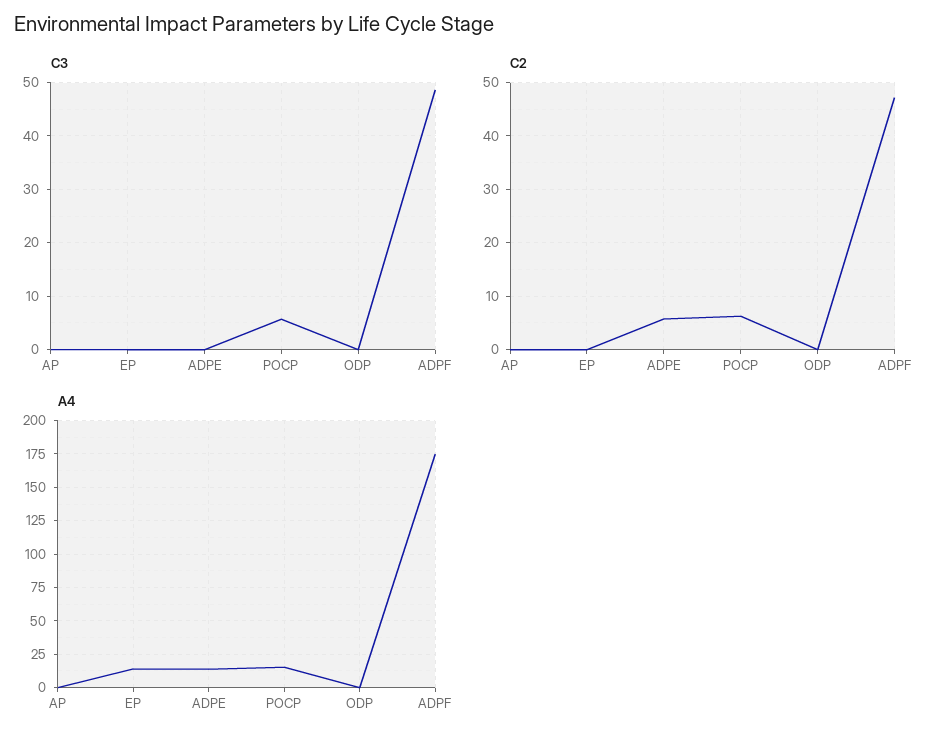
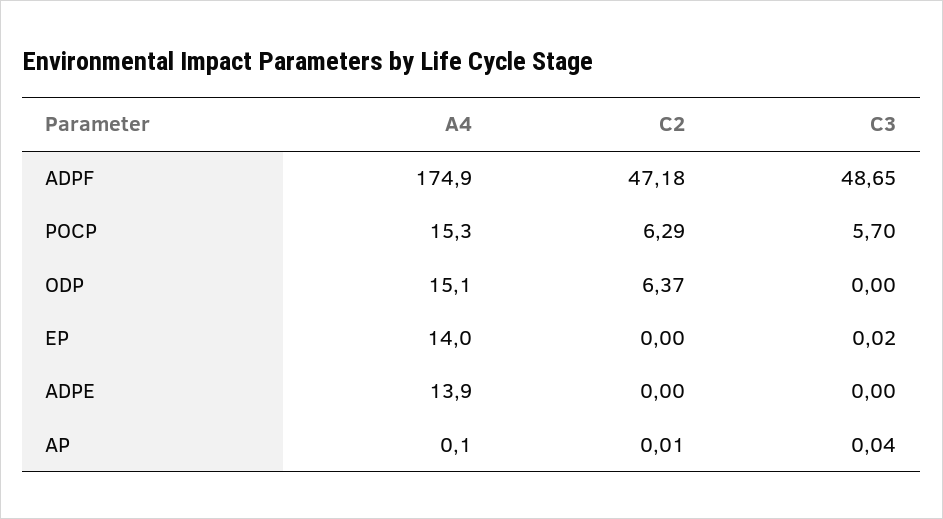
  {
    "C3": {
      "AP": 0.04,
      "EP": 0.02,
      "ADPE": 0,
      "POCP": 5.7,
      "ODP": 0,
      "ADPF": 48.65
    },
    "C2": {
      "AP": 0.01,
      "EP": 0,
-     "ADPE": 6,
+     "ADPE": 0,
      "POCP": 6.29,
-     "ODP": 0,
+     "ODP": 6.37,
      "ADPF": 47.18
    },
    "A4": {
      "AP": 0.1,
      "EP": 14,
      "ADPE": 13.9,
      "POCP": 15.3,
-     "ODP": 0,
+     "ODP": 15.1,
      "ADPF": 174.9
    }
  }

